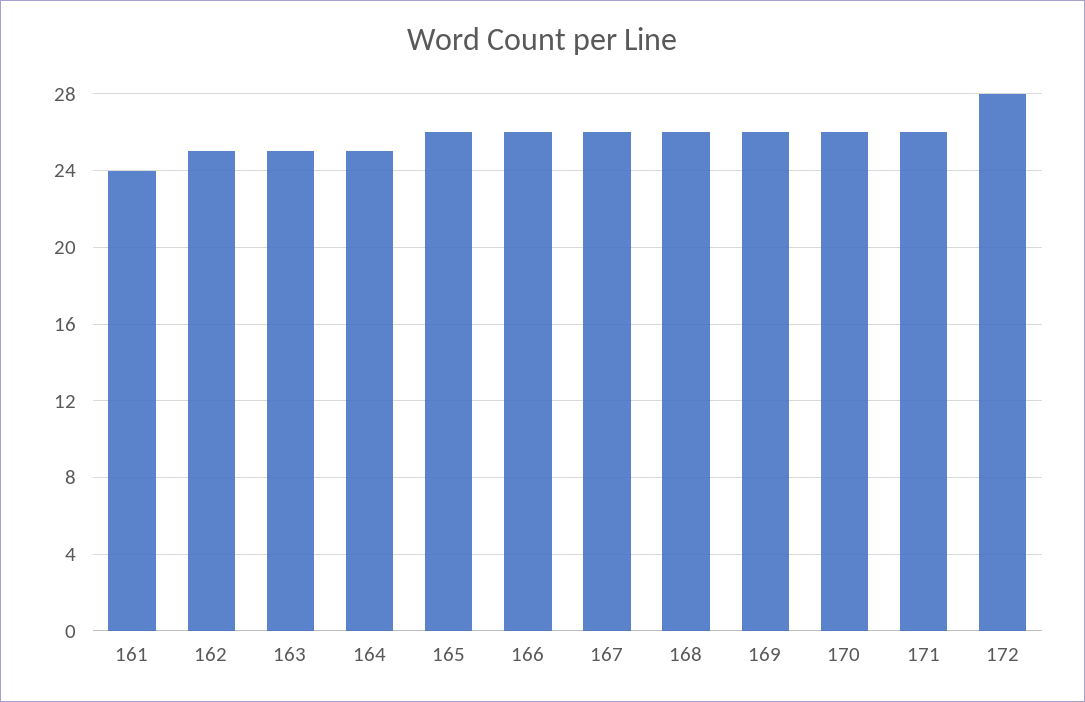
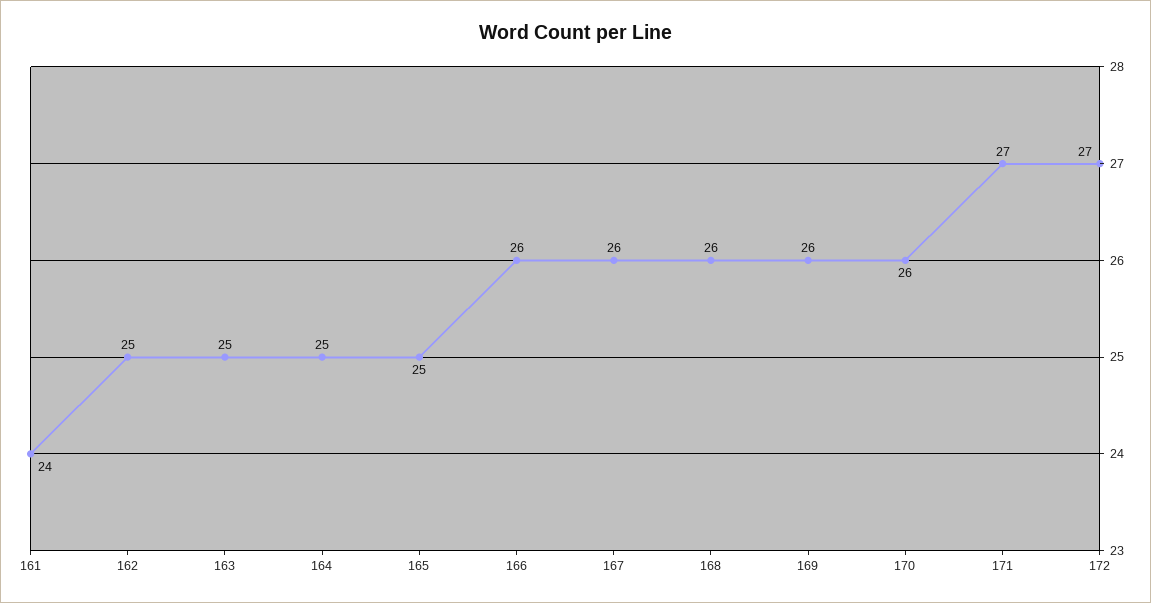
  {
    "161": 24,
    "162": 25,
    "163": 25,
    "164": 25,
-   "165": 26,
+   "165": 25,
    "166": 26,
    "167": 26,
    "168": 26,
    "169": 26,
    "170": 26,
-   "171": 26,
+   "171": 27,
-   "172": 28
+   "172": 27
  }

